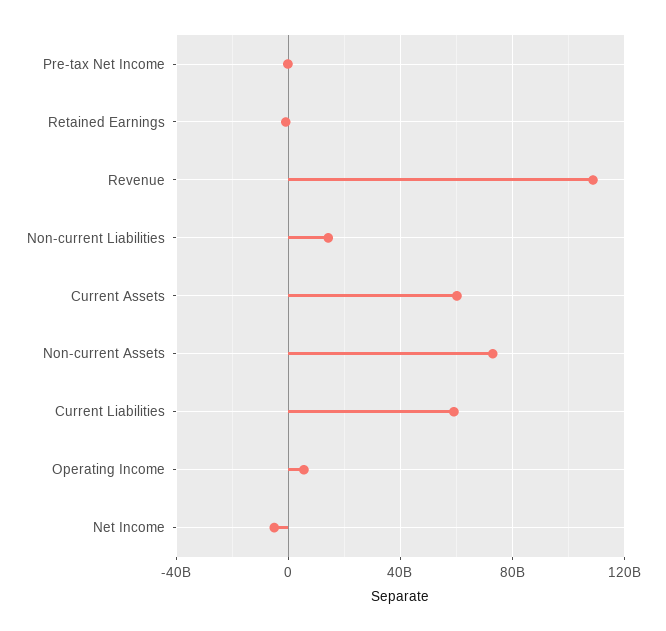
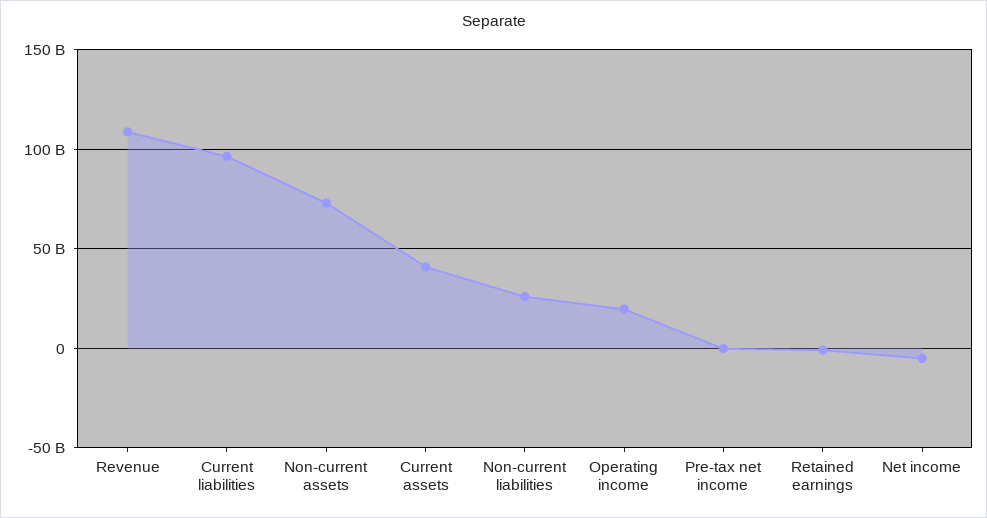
  {
    "Pre-tax Net Income": 0,
    "Retained Earnings": 0,
    "Revenue": 110000000000,
-   "Non-current Liabilities": 15000000000,
+   "Non-current Liabilities": 25000000000,
-   "Current Assets": 60000000000,
+   "Current Assets": 40000000000,
    "Non-current Assets": 75000000000,
-   "Current Liabilities": 60000000000,
+   "Current Liabilities": 95000000000,
-   "Operating Income": 5000000000,
+   "Operating Income": 20000000000,
    "Net Income": -5000000000
  }

